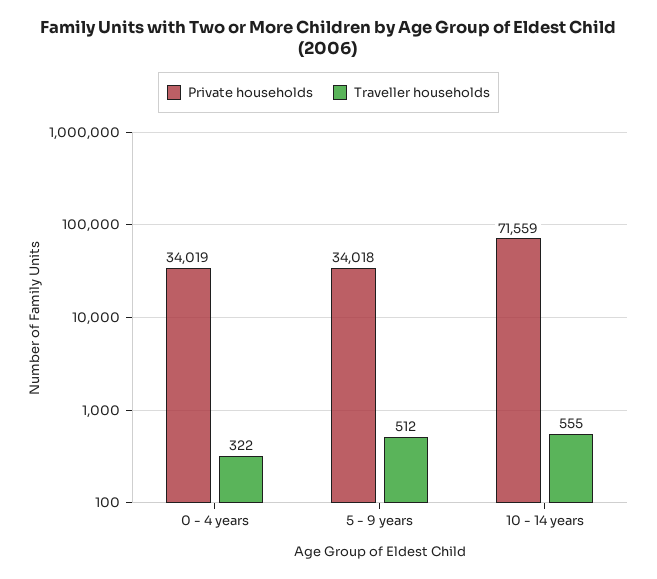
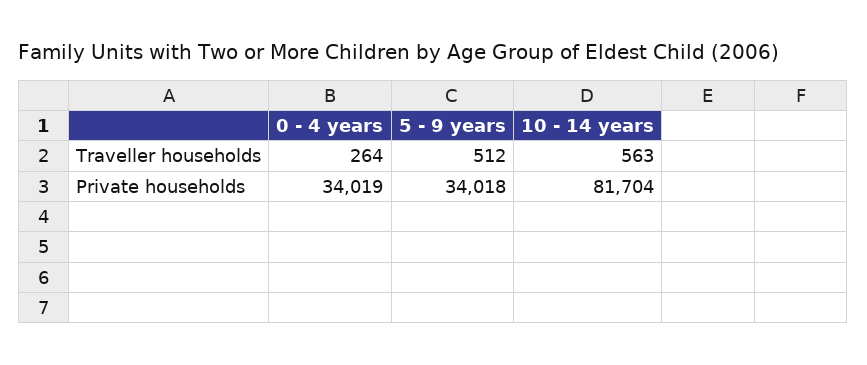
  {
    "Private households": {
      "0 - 4 years": 34019,
      "5 - 9 years": 34018,
-     "10 - 14 years": 71559
+     "10 - 14 years": 81704
    },
    "Traveller households": {
-     "0 - 4 years": 322,
+     "0 - 4 years": 264,
      "5 - 9 years": 512,
-     "10 - 14 years": 555
+     "10 - 14 years": 563
    }
  }

